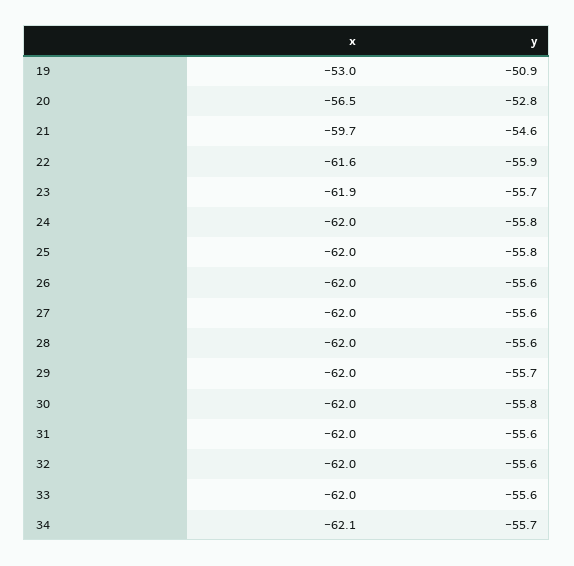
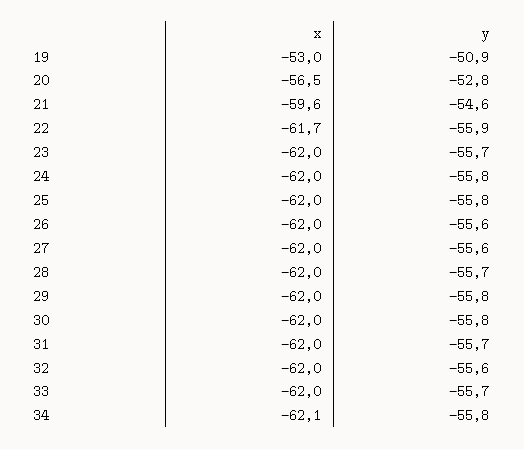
  {
    "x": {
      "19": -53,
      "20": -56.5,
-     "21": -59.7,
+     "21": -59.6,
-     "22": -61.6,
+     "22": -61.7,
-     "23": -61.9,
+     "23": -62,
      "24": -62,
      "25": -62,
      "26": -62,
      "27": -62,
      "28": -62,
      "29": -62,
      "30": -62,
      "31": -62,
      "32": -62,
      "33": -62,
      "34": -62.1
    },
    "y": {
      "19": -50.9,
      "20": -52.8,
      "21": -54.6,
      "22": -55.9,
      "23": -55.7,
      "24": -55.8,
      "25": -55.8,
      "26": -55.6,
      "27": -55.6,
-     "28": -55.6,
+     "28": -55.7,
-     "29": -55.7,
+     "29": -55.8,
      "30": -55.8,
-     "31": -55.6,
+     "31": -55.7,
      "32": -55.6,
-     "33": -55.6,
+     "33": -55.7,
-     "34": -55.7
+     "34": -55.8
    }
  }

